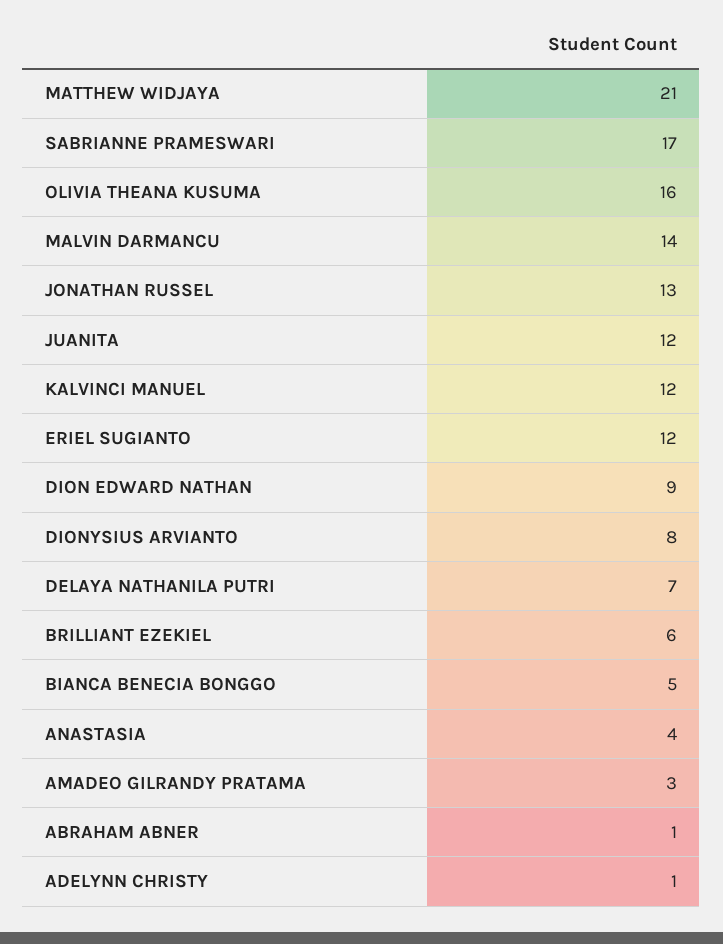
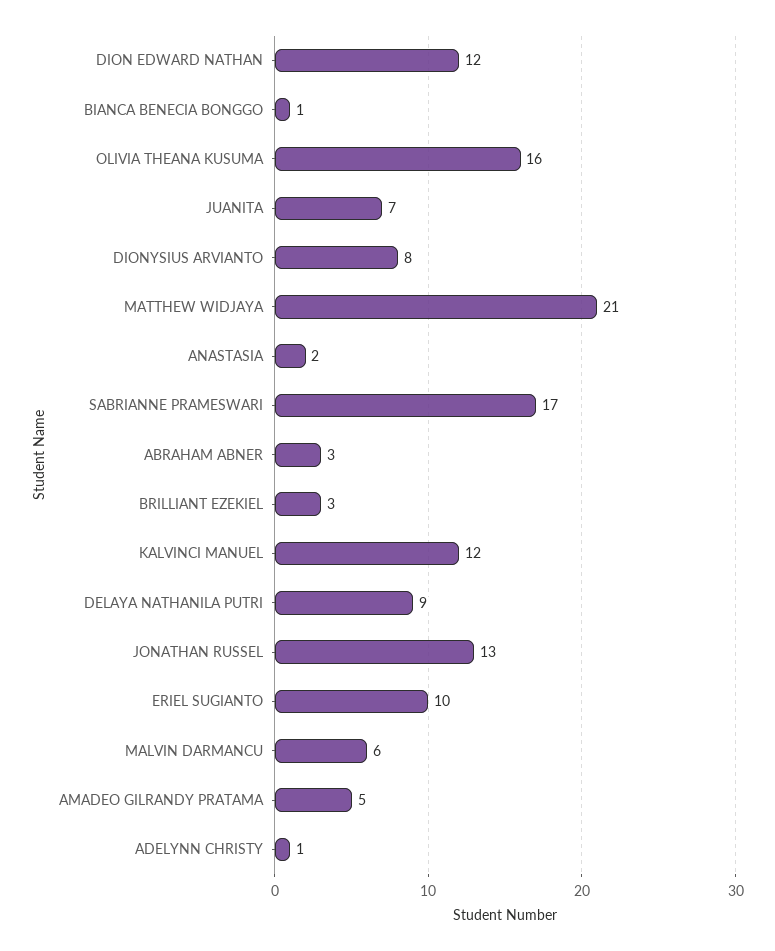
  {
    "MATTHEW WIDJAYA": 21,
    "SABRIANNE PRAMESWARI": 17,
    "OLIVIA THEANA KUSUMA": 16,
-   "MALVIN DARMANCU": 14,
+   "MALVIN DARMANCU": 6,
    "JONATHAN RUSSEL": 13,
-   "JUANITA": 12,
+   "JUANITA": 7,
    "KALVINCI MANUEL": 12,
-   "ERIEL SUGIANTO": 12,
+   "ERIEL SUGIANTO": 10,
-   "DION EDWARD NATHAN": 9,
+   "DION EDWARD NATHAN": 12,
    "DIONYSIUS ARVIANTO": 8,
-   "DELAYA NATHANILA PUTRI": 7,
+   "DELAYA NATHANILA PUTRI": 9,
-   "BRILLIANT EZEKIEL": 6,
+   "BRILLIANT EZEKIEL": 3,
-   "BIANCA BENECIA BONGGO": 5,
+   "BIANCA BENECIA BONGGO": 1,
-   "ANASTASIA": 4,
+   "ANASTASIA": 2,
-   "AMADEO GILRANDY PRATAMA": 3,
+   "AMADEO GILRANDY PRATAMA": 5,
-   "ABRAHAM ABNER": 1,
+   "ABRAHAM ABNER": 3,
    "ADELYNN CHRISTY": 1
  }

